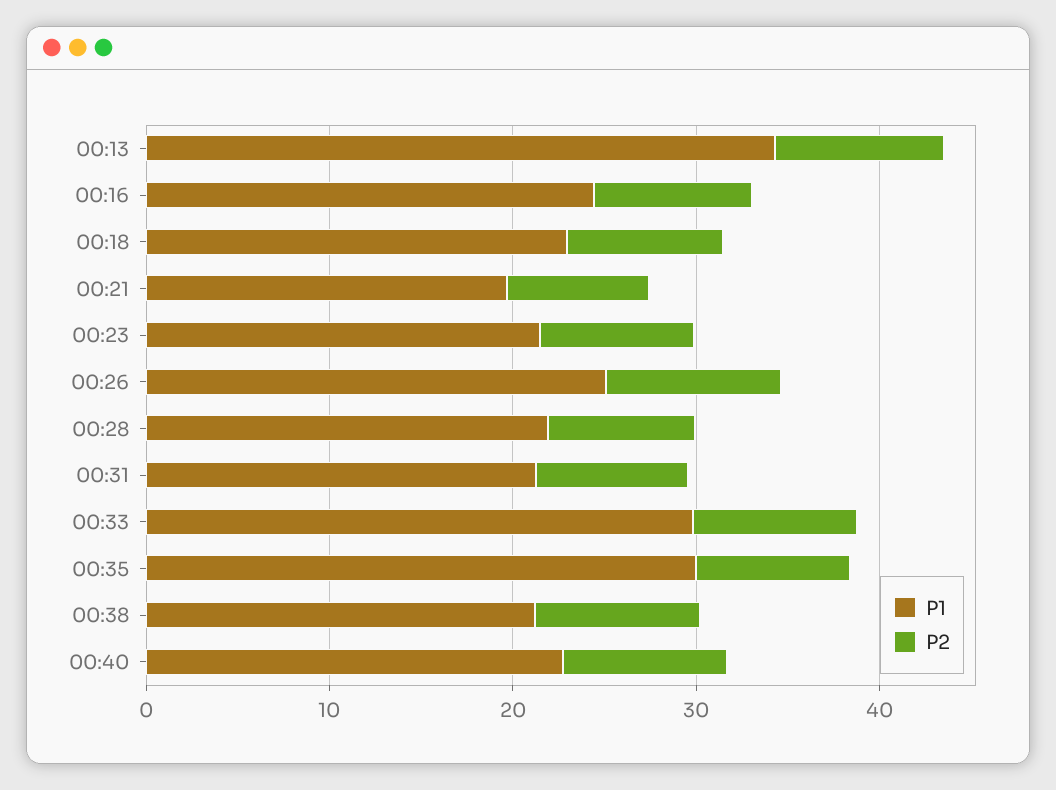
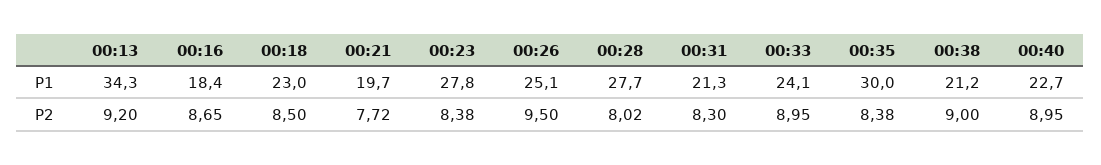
  {
    "P1": {
      "00:13": 34.3,
-     "00:16": 24,
+     "00:16": 18.4,
      "00:18": 23,
      "00:21": 19.7,
-     "00:23": 22,
+     "00:23": 27.8,
      "00:26": 25.1,
-     "00:28": 22,
+     "00:28": 27.7,
      "00:31": 21.3,
-     "00:33": 30,
+     "00:33": 24.1,
      "00:35": 30,
      "00:38": 21.2,
      "00:40": 22.7
    },
    "P2": {
      "00:13": 9.2,
      "00:16": 8.65,
      "00:18": 8.5,
      "00:21": 7.72,
      "00:23": 8.38,
      "00:26": 9.5,
      "00:28": 8.02,
      "00:31": 8.3,
      "00:33": 8.95,
      "00:35": 8.38,
      "00:38": 9,
      "00:40": 8.95
    }
  }

